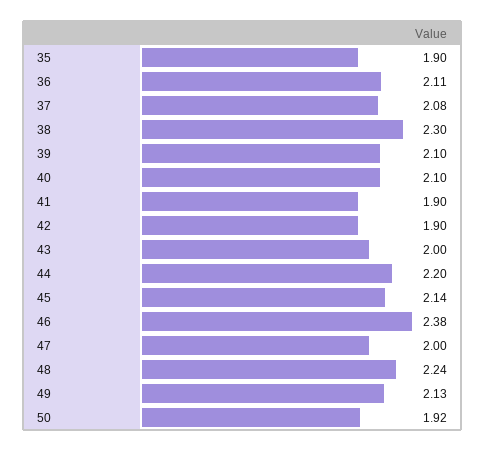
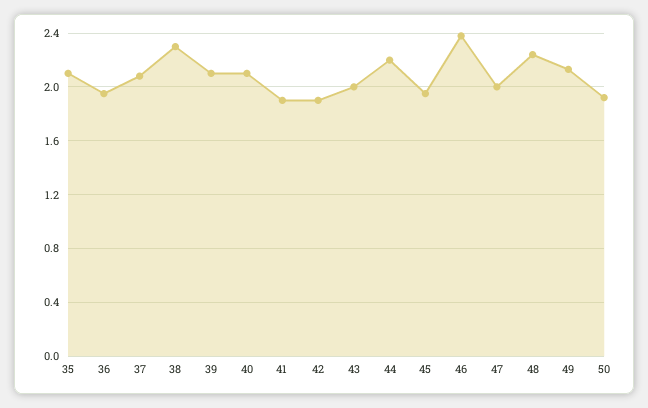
  {
-   "35": 1.9,
+   "35": 2.1,
-   "36": 2.11,
+   "36": 1.95,
    "37": 2.08,
    "38": 2.3,
    "39": 2.1,
    "40": 2.1,
    "41": 1.9,
    "42": 1.9,
    "43": 2,
    "44": 2.2,
-   "45": 2.14,
+   "45": 1.95,
    "46": 2.38,
    "47": 2,
    "48": 2.24,
    "49": 2.13,
    "50": 1.92
  }

